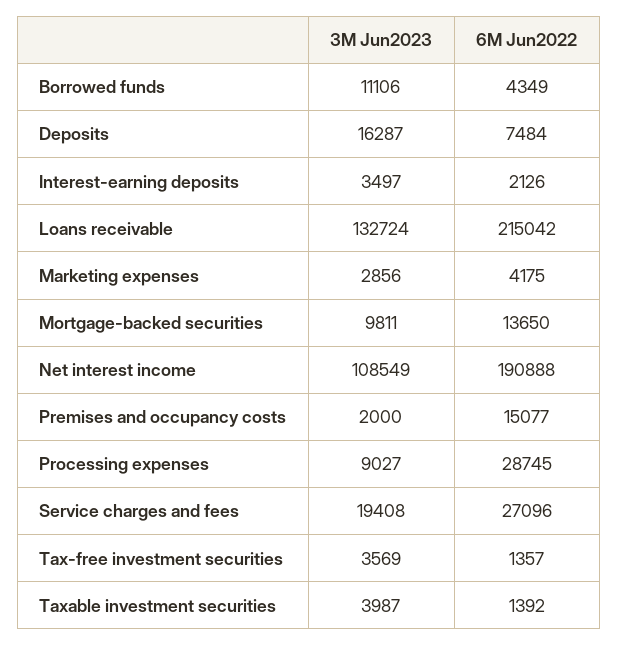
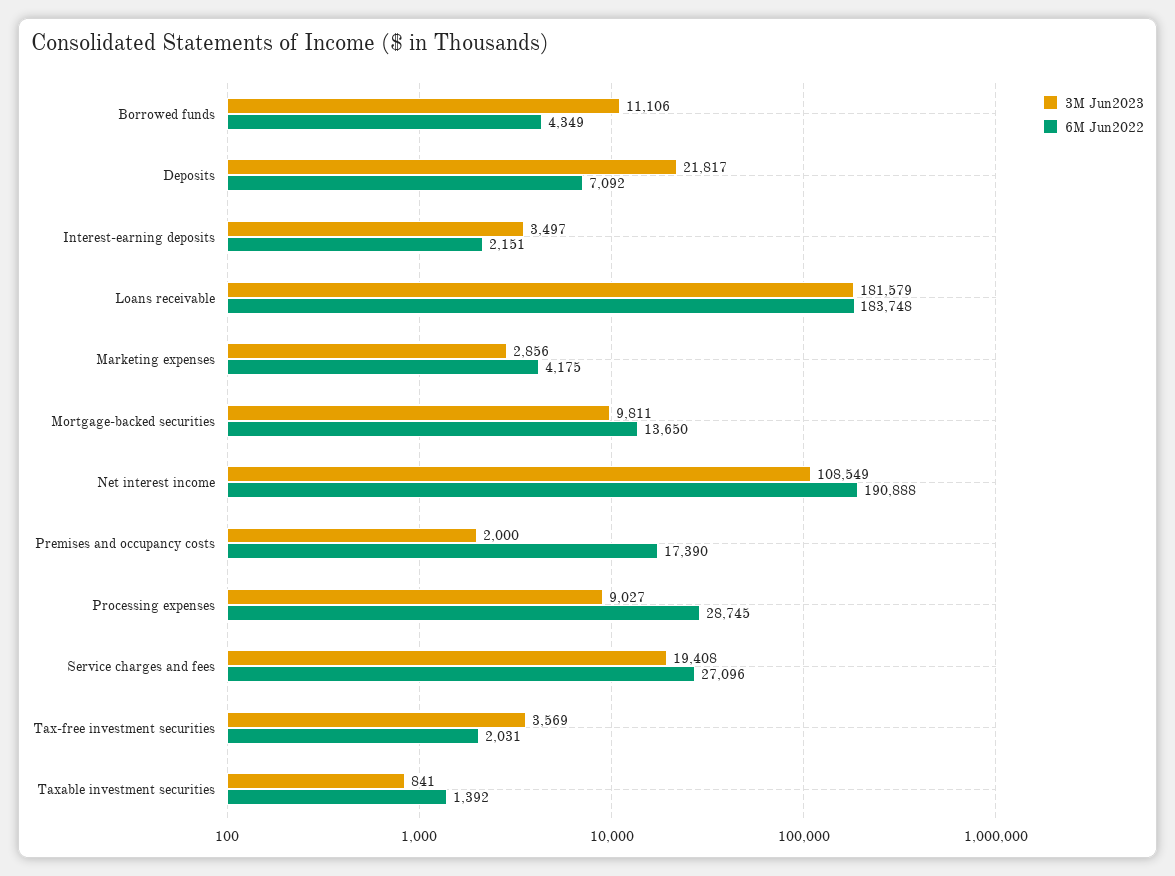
  {
    "3M Jun2023": {
      "Borrowed funds": 11106,
-     "Deposits": 16287,
+     "Deposits": 21817,
      "Interest-earning deposits": 3497,
-     "Loans receivable": 132724,
+     "Loans receivable": 181579,
      "Marketing expenses": 2856,
      "Mortgage-backed securities": 9811,
      "Net interest income": 108549,
      "Premises and occupancy costs": 2000,
      "Processing expenses": 9027,
      "Service charges and fees": 19408,
      "Tax-free investment securities": 3569,
-     "Taxable investment securities": 3987
+     "Taxable investment securities": 841
    },
    "6M Jun2022": {
      "Borrowed funds": 4349,
-     "Deposits": 7484,
+     "Deposits": 7092,
-     "Interest-earning deposits": 2126,
+     "Interest-earning deposits": 2151,
-     "Loans receivable": 215042,
+     "Loans receivable": 183748,
      "Marketing expenses": 4175,
      "Mortgage-backed securities": 13650,
      "Net interest income": 190888,
-     "Premises and occupancy costs": 15077,
+     "Premises and occupancy costs": 17390,
      "Processing expenses": 28745,
      "Service charges and fees": 27096,
-     "Tax-free investment securities": 1357,
+     "Tax-free investment securities": 2031,
      "Taxable investment securities": 1392
    }
  }

